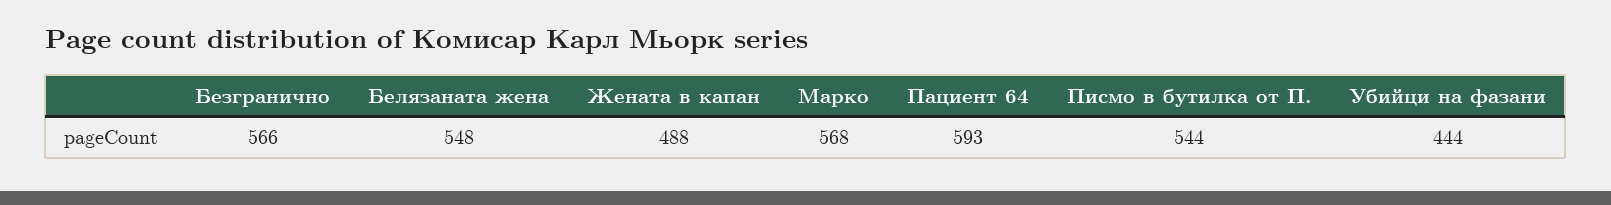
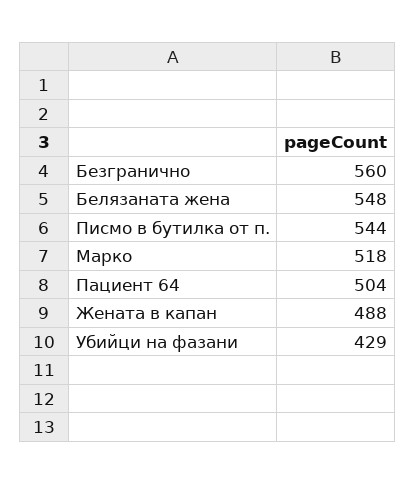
  {
-   "Безгранично": 566,
+   "Безгранично": 560,
    "Белязаната жена": 548,
    "Жената в капан": 488,
-   "Марко": 568,
+   "Марко": 518,
-   "Пациент 64": 593,
+   "Пациент 64": 504,
    "Писмо в бутилка от П.": 544,
-   "Убийци на фазани": 444
+   "Убийци на фазани": 429
  }

